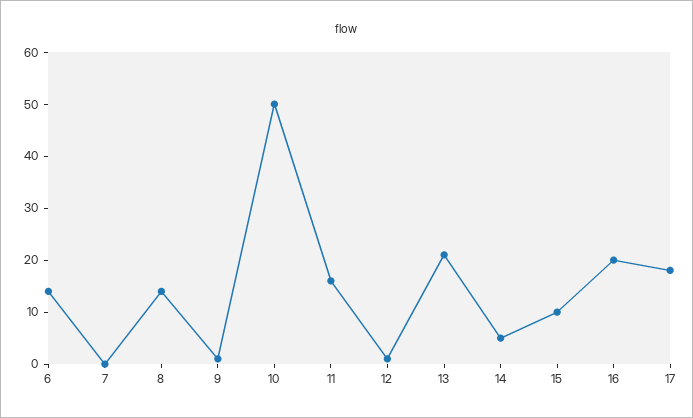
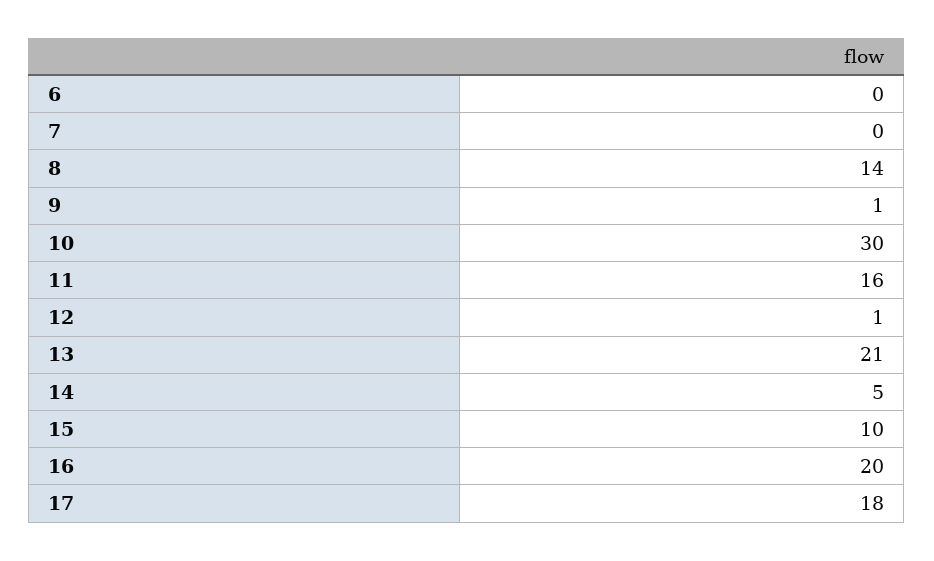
  {
-   "6": 15,
+   "6": 0,
    "7": 0,
    "8": 14,
    "9": 1,
-   "10": 50,
+   "10": 30,
    "11": 16,
    "12": 1,
    "13": 21,
    "14": 5,
    "15": 10,
    "16": 20,
    "17": 18
  }

